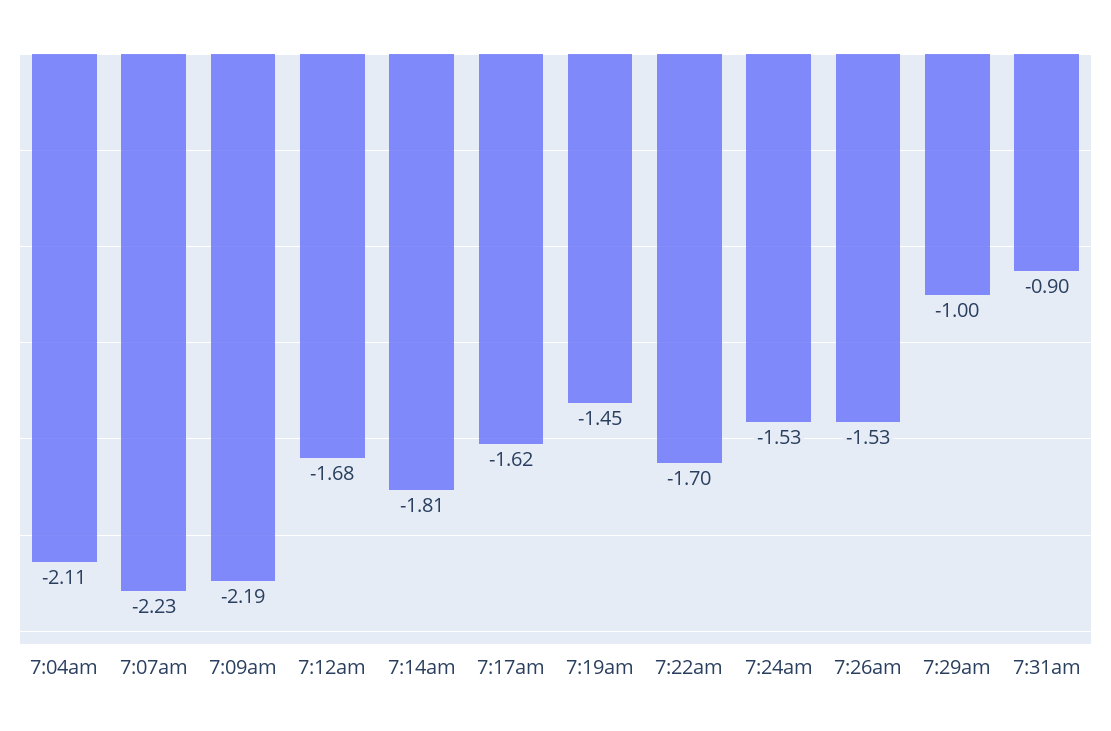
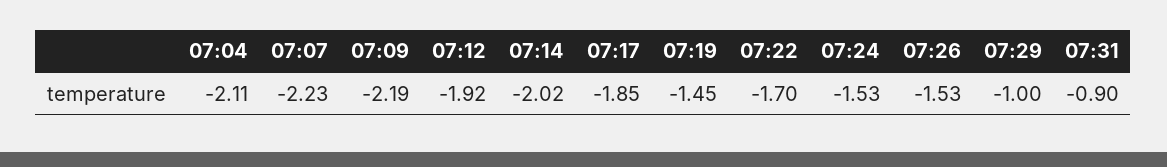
  {
    "7:04am": -2.11,
    "7:07am": -2.23,
    "7:09am": -2.19,
-   "7:12am": -1.68,
+   "7:12am": -1.92,
-   "7:14am": -1.81,
+   "7:14am": -2.02,
-   "7:17am": -1.62,
+   "7:17am": -1.85,
    "7:19am": -1.45,
    "7:22am": -1.7,
    "7:24am": -1.53,
    "7:26am": -1.53,
    "7:29am": -1,
    "7:31am": -0.9
  }

